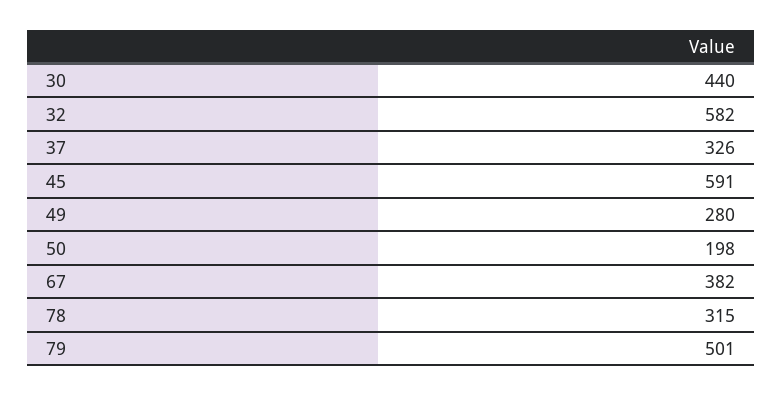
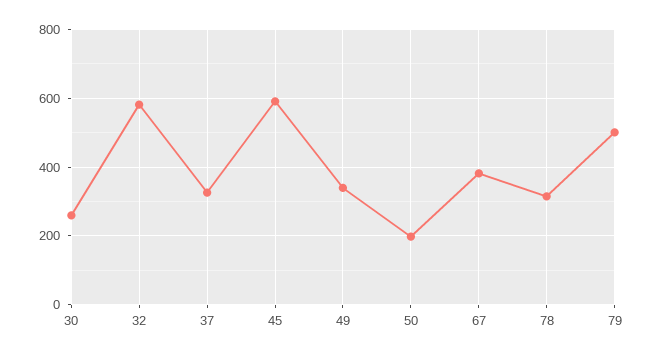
  {
-   "30": 440,
+   "30": 260,
    "32": 582,
    "37": 326,
    "45": 591,
-   "49": 280,
+   "49": 340,
    "50": 198,
    "67": 382,
    "78": 315,
    "79": 501
  }

